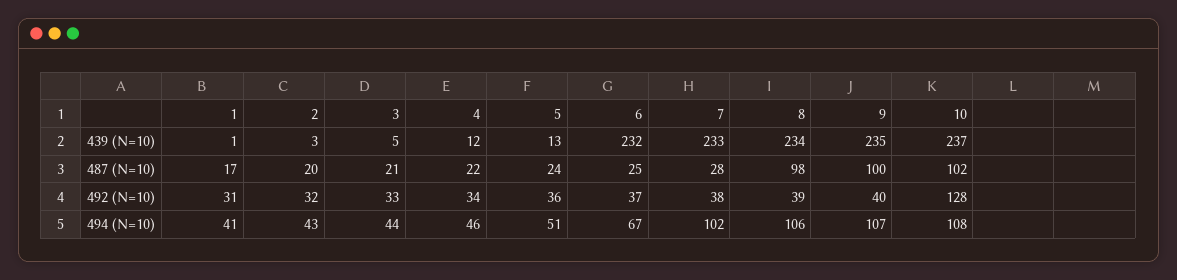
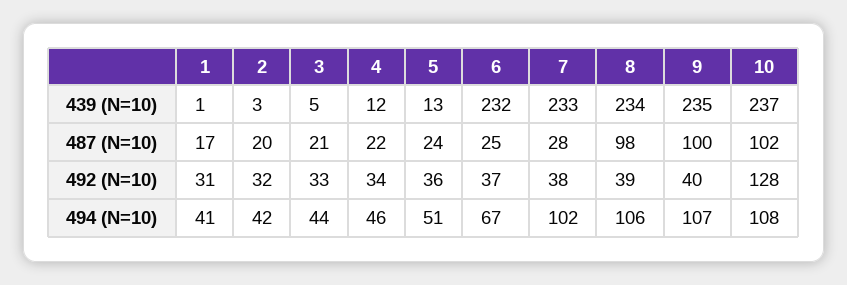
  {
    "1": {
      "439 (N=10)": 1,
      "487 (N=10)": 17,
      "492 (N=10)": 31,
      "494 (N=10)": 41
    },
    "2": {
      "439 (N=10)": 3,
      "487 (N=10)": 20,
      "492 (N=10)": 32,
-     "494 (N=10)": 43
+     "494 (N=10)": 42
    },
    "3": {
      "439 (N=10)": 5,
      "487 (N=10)": 21,
      "492 (N=10)": 33,
      "494 (N=10)": 44
    },
    "4": {
      "439 (N=10)": 12,
      "487 (N=10)": 22,
      "492 (N=10)": 34,
      "494 (N=10)": 46
    },
    "5": {
      "439 (N=10)": 13,
      "487 (N=10)": 24,
      "492 (N=10)": 36,
      "494 (N=10)": 51
    },
    "6": {
      "439 (N=10)": 232,
      "487 (N=10)": 25,
      "492 (N=10)": 37,
      "494 (N=10)": 67
    },
    "7": {
      "439 (N=10)": 233,
      "487 (N=10)": 28,
      "492 (N=10)": 38,
      "494 (N=10)": 102
    },
    "8": {
      "439 (N=10)": 234,
      "487 (N=10)": 98,
      "492 (N=10)": 39,
      "494 (N=10)": 106
    },
    "9": {
      "439 (N=10)": 235,
      "487 (N=10)": 100,
      "492 (N=10)": 40,
      "494 (N=10)": 107
    },
    "10": {
      "439 (N=10)": 237,
      "487 (N=10)": 102,
      "492 (N=10)": 128,
      "494 (N=10)": 108
    }
  }

